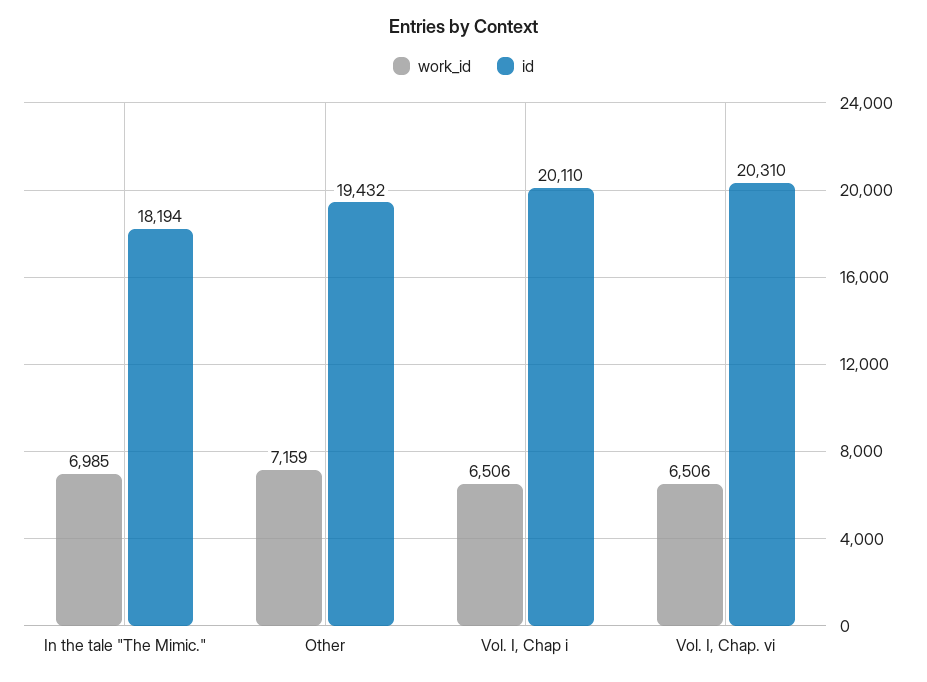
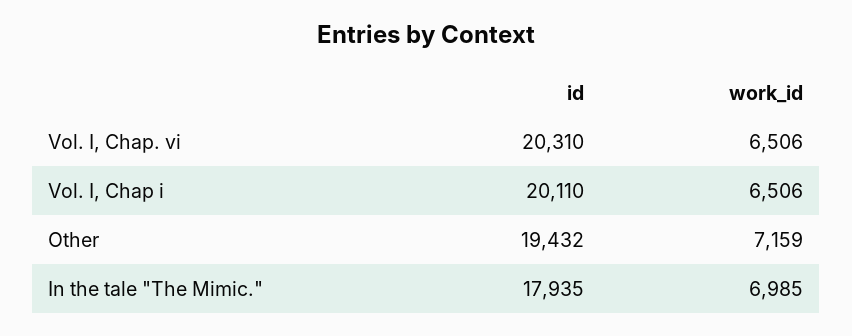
  {
    "work_id": {
      "In the tale \"The Mimic.\"": 6985,
      "Other": 7159,
      "Vol. I, Chap i": 6506,
      "Vol. I, Chap. vi": 6506
    },
    "id": {
-     "In the tale \"The Mimic.\"": 18194,
+     "In the tale \"The Mimic.\"": 17935,
      "Other": 19432,
      "Vol. I, Chap i": 20110,
      "Vol. I, Chap. vi": 20310
    }
  }

